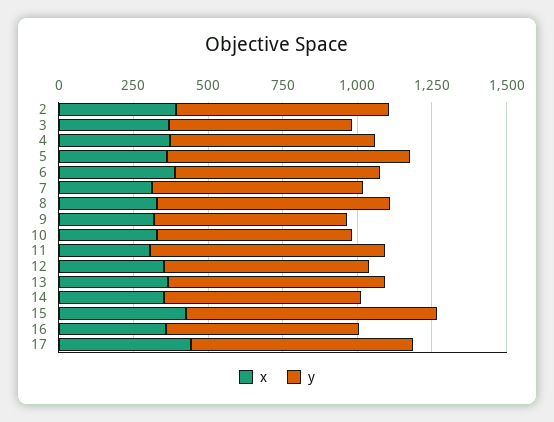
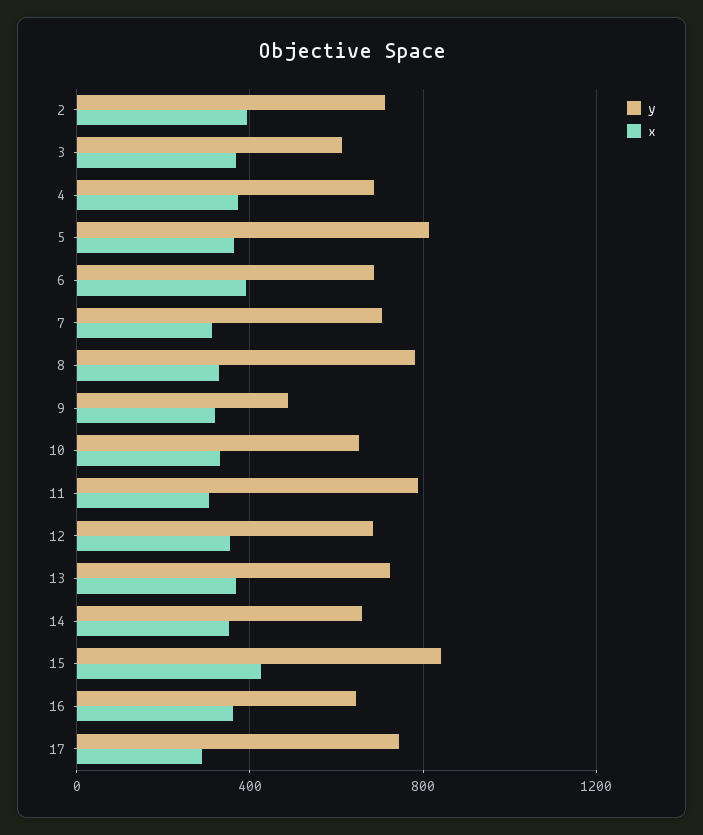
  {
    "x": {
      "2": 400,
      "3": 350,
      "4": 350,
      "5": 350,
      "6": 400,
      "7": 300,
      "8": 350,
      "9": 300,
      "10": 350,
      "11": 300,
      "12": 350,
      "13": 350,
      "14": 350,
      "15": 400,
      "16": 350,
-     "17": 450
+     "17": 300
    },
    "y": {
      "2": 700,
      "3": 600,
      "4": 700,
      "5": 800,
      "6": 700,
      "7": 700,
      "8": 800,
-     "9": 650,
+     "9": 500,
      "10": 650,
      "11": 800,
      "12": 700,
      "13": 700,
      "14": 650,
      "15": 850,
      "16": 650,
      "17": 750
    }
  }

